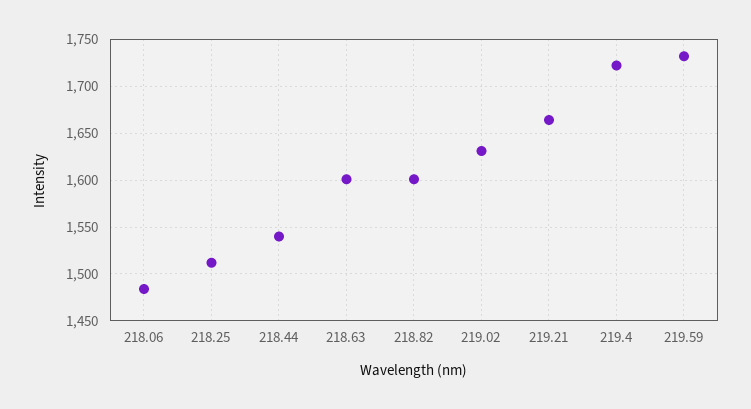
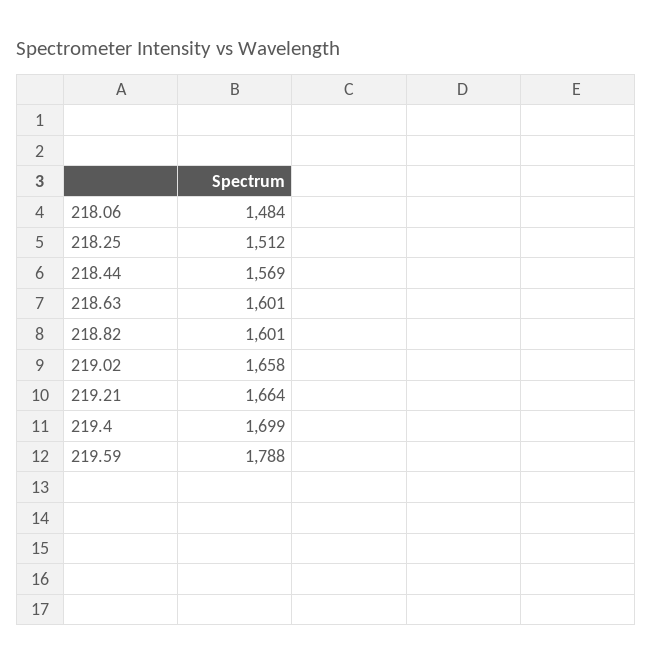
  {
    "218.06": 1484,
    "218.25": 1512,
-   "218.44": 1540,
+   "218.44": 1569,
    "218.63": 1601,
    "218.82": 1601,
-   "219.02": 1630,
+   "219.02": 1658,
    "219.21": 1664,
-   "219.4": 1720,
+   "219.4": 1699,
-   "219.59": 1730
+   "219.59": 1788
  }

